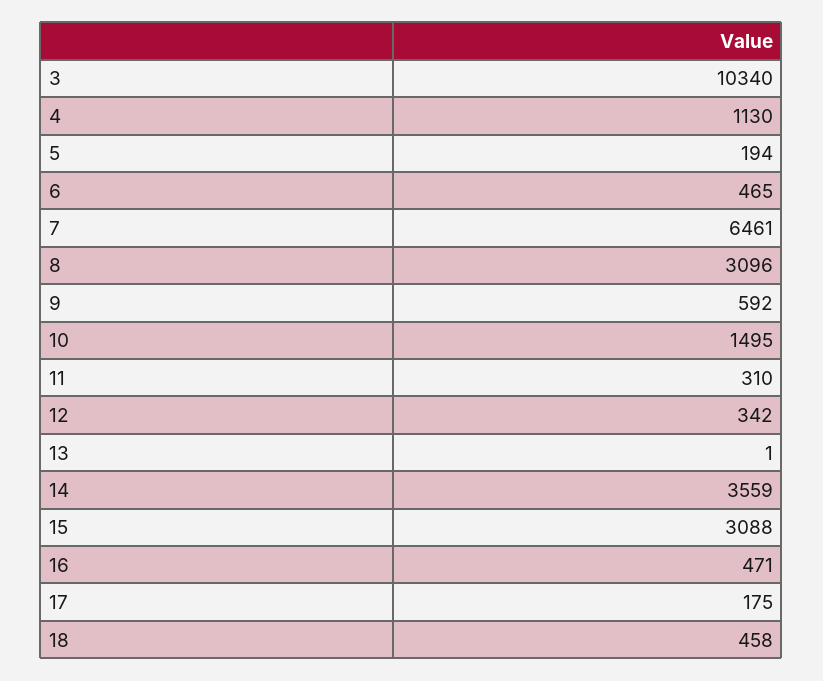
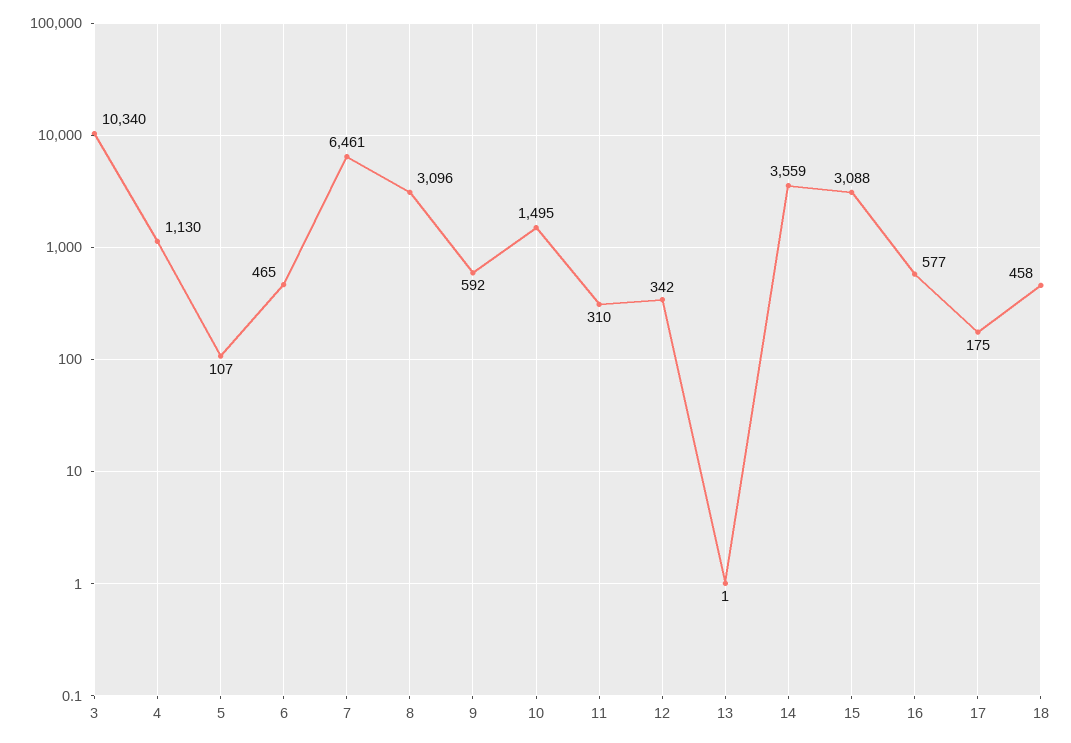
  {
    "3": 10340,
    "4": 1130,
-   "5": 194,
+   "5": 107,
    "6": 465,
    "7": 6461,
    "8": 3096,
    "9": 592,
    "10": 1495,
    "11": 310,
    "12": 342,
    "13": 1,
    "14": 3559,
    "15": 3088,
-   "16": 471,
+   "16": 577,
    "17": 175,
    "18": 458
  }

